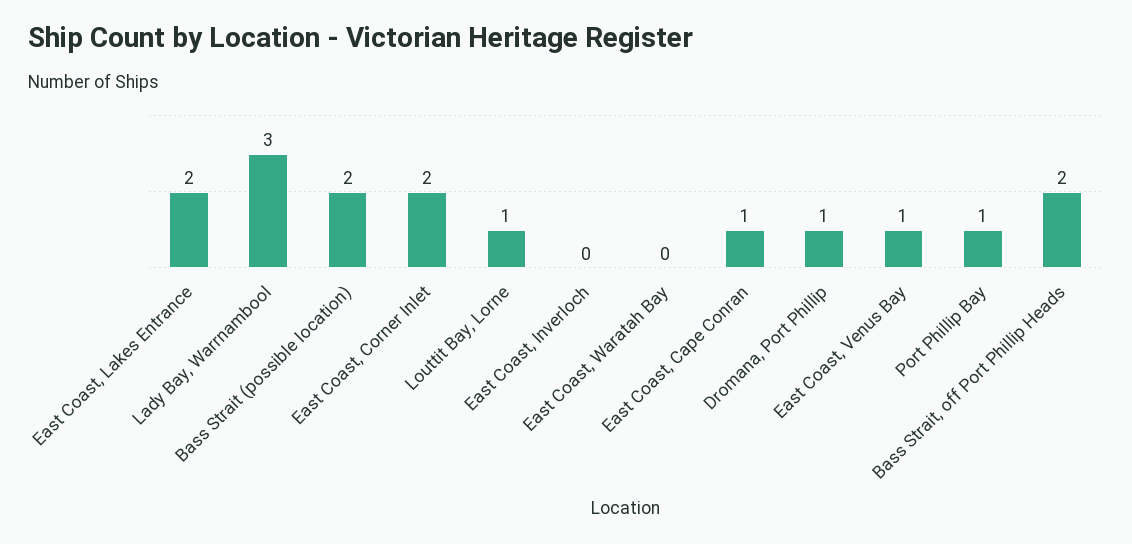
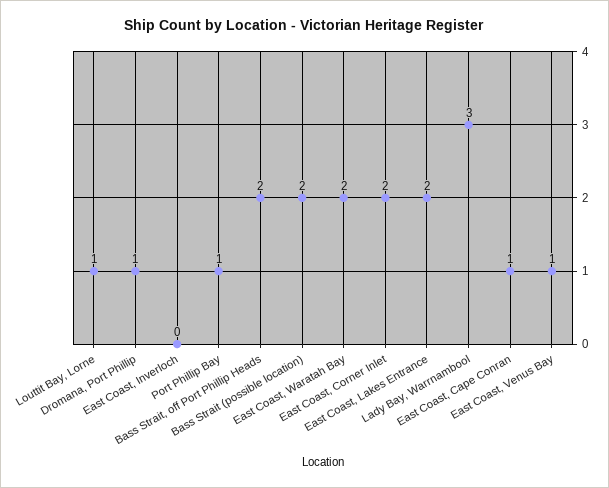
  {
    "East Coast, Lakes Entrance": 2,
    "Lady Bay, Warrnambool": 3,
    "Bass Strait (possible location)": 2,
    "East Coast, Corner Inlet": 2,
    "Louttit Bay, Lorne": 1,
    "East Coast, Inverloch": 0,
-   "East Coast, Waratah Bay": 0,
+   "East Coast, Waratah Bay": 2,
    "East Coast, Cape Conran": 1,
    "Dromana, Port Phillip": 1,
    "East Coast, Venus Bay": 1,
    "Port Phillip Bay": 1,
    "Bass Strait, off Port Phillip Heads": 2
  }

